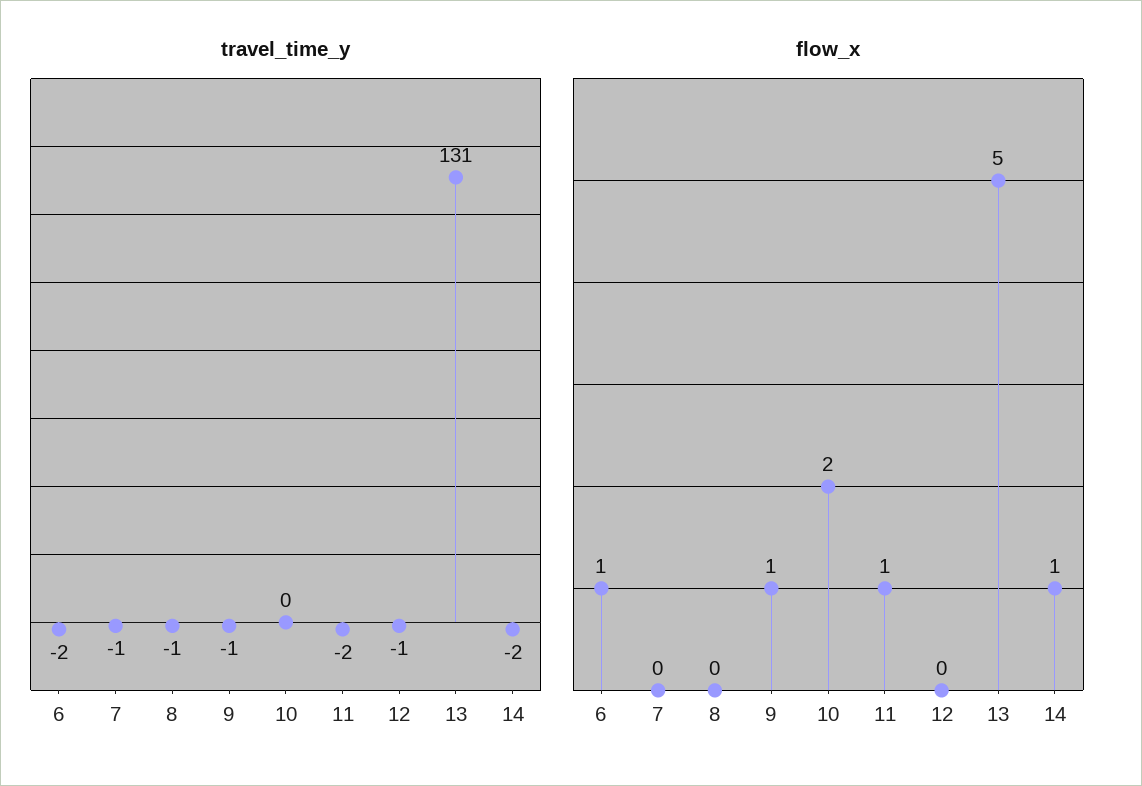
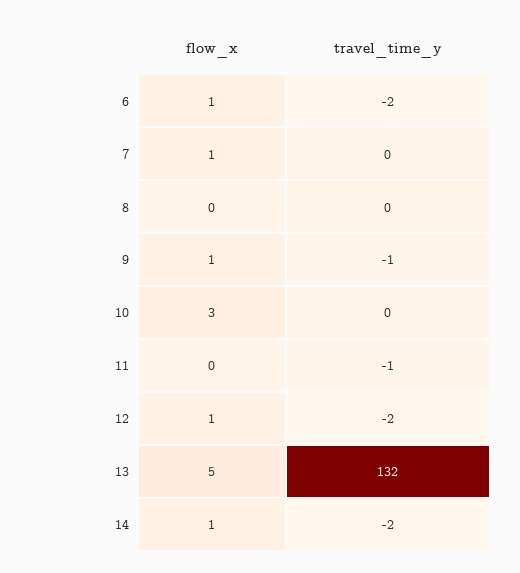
  {
    "travel_time_y": {
      "6": -2,
-     "7": -1,
+     "7": 0,
-     "8": -1,
+     "8": 0,
      "9": -1,
      "10": 0,
-     "11": -2,
+     "11": -1,
-     "12": -1,
+     "12": -2,
-     "13": 131,
+     "13": 132,
      "14": -2
    },
    "flow_x": {
      "6": 1,
-     "7": 0,
+     "7": 1,
      "8": 0,
      "9": 1,
-     "10": 2,
+     "10": 3,
-     "11": 1,
+     "11": 0,
-     "12": 0,
+     "12": 1,
      "13": 5,
      "14": 1
    }
  }

